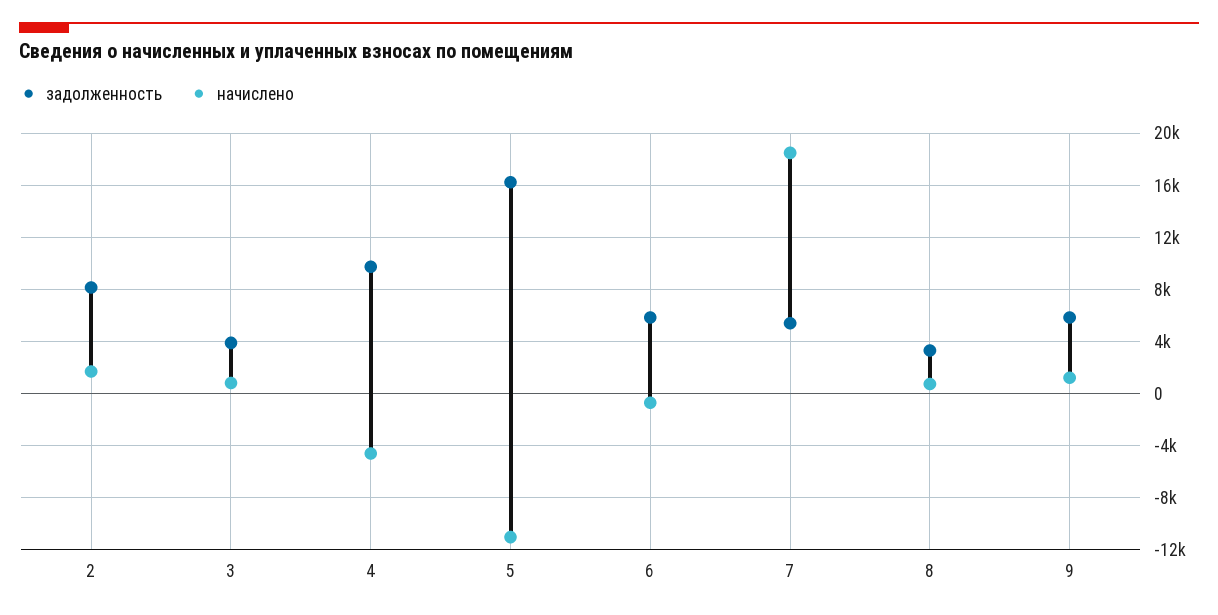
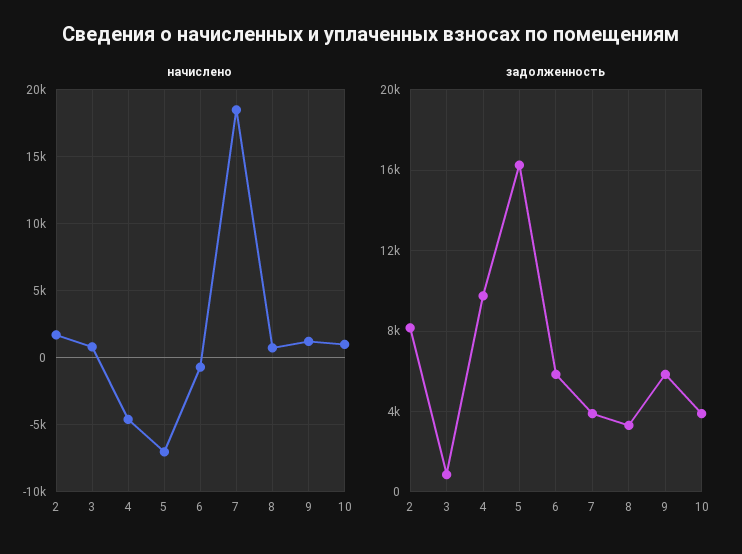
  {
    "задолженность": {
      "2": 8000,
-     "3": 4000,
+     "3": 1000,
      "4": 9500,
      "5": 16000,
      "6": 6000,
-     "7": 5500,
+     "7": 4000,
      "8": 3500,
-     "9": 6000
+     "9": 6000,
+     "10": 4000
    },
    "начислено": {
      "2": 1500,
      "3": 1000,
      "4": -4500,
-     "5": -11000,
+     "5": -7000,
      "6": -500,
      "7": 18500,
      "8": 500,
-     "9": 1000
+     "9": 1000,
+     "10": 1000
    }
  }

